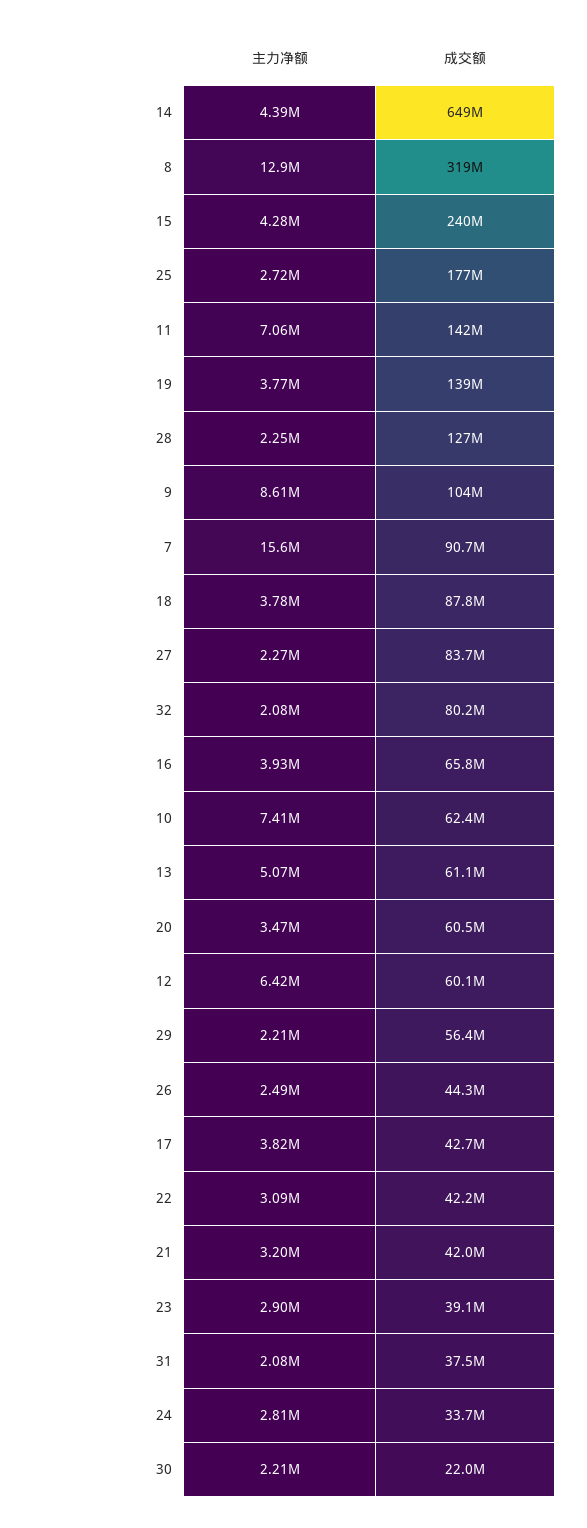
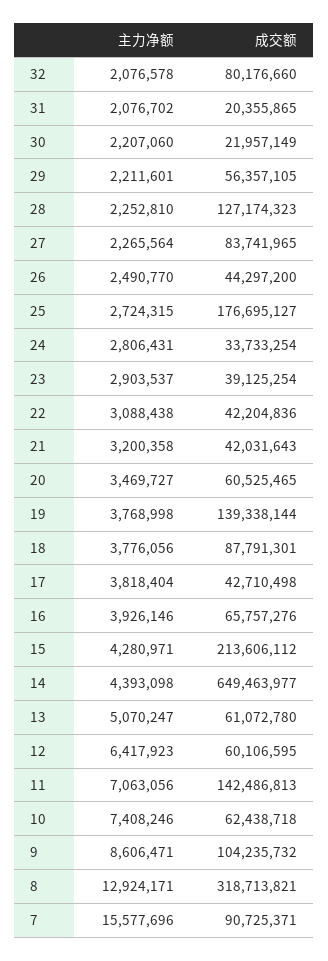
  {
    "主力净额": {
      "14": 4393098,
      "8": 12924171,
      "15": 4280971,
      "25": 2724315,
      "11": 7063056,
      "19": 3768998,
      "28": 2252810,
      "9": 8606471,
      "7": 15577696,
      "18": 3776056,
      "27": 2265564,
      "32": 2076578,
      "16": 3926146,
      "10": 7408246,
      "13": 5070247,
      "20": 3469727,
      "12": 6417923,
      "29": 2211601,
      "26": 2490770,
      "17": 3818404,
      "22": 3088438,
      "21": 3200358,
      "23": 2903537,
      "31": 2076702,
      "24": 2806431,
      "30": 2207060
    },
    "成交额": {
      "14": 649463977,
      "8": 318713821,
-     "15": 240000000,
+     "15": 213606112,
      "25": 176695127,
      "11": 142486813,
      "19": 139338144,
      "28": 127174323,
      "9": 104235732,
      "7": 90725371,
      "18": 87791301,
      "27": 83741965,
      "32": 80176660,
      "16": 65757276,
      "10": 62438718,
      "13": 61072780,
      "20": 60525465,
      "12": 60106595,
      "29": 56357105,
      "26": 44297200,
      "17": 42710498,
      "22": 42204836,
      "21": 42031643,
      "23": 39125254,
-     "31": 37500000,
+     "31": 20355865,
      "24": 33733254,
      "30": 21957149
    }
  }

